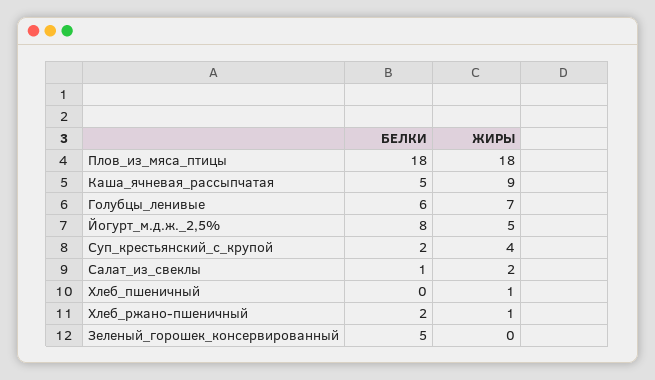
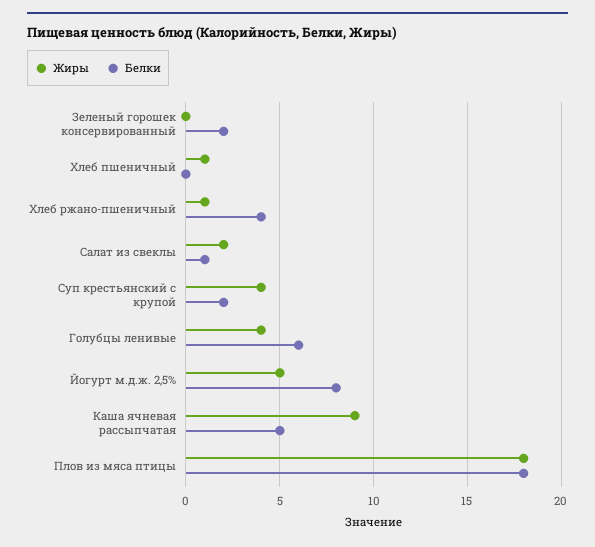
  {
    "БЕЛКИ": {
      "Плов_из_мяса_птицы": 18,
      "Каша_ячневая_рассыпчатая": 5,
      "Голубцы_ленивые": 6,
      "Йогурт_м.д.ж._2,5%": 8,
      "Суп_крестьянский_с_крупой": 2,
      "Салат_из_свеклы": 1,
      "Хлеб_пшеничный": 0,
-     "Хлеб_ржано-пшеничный": 2,
+     "Хлеб_ржано-пшеничный": 4,
-     "Зеленый_горошек_консервированный": 5
+     "Зеленый_горошек_консервированный": 2
    },
    "ЖИРЫ": {
      "Плов_из_мяса_птицы": 18,
      "Каша_ячневая_рассыпчатая": 9,
-     "Голубцы_ленивые": 7,
+     "Голубцы_ленивые": 4,
      "Йогурт_м.д.ж._2,5%": 5,
      "Суп_крестьянский_с_крупой": 4,
      "Салат_из_свеклы": 2,
      "Хлеб_пшеничный": 1,
      "Хлеб_ржано-пшеничный": 1,
      "Зеленый_горошек_консервированный": 0
    }
  }

